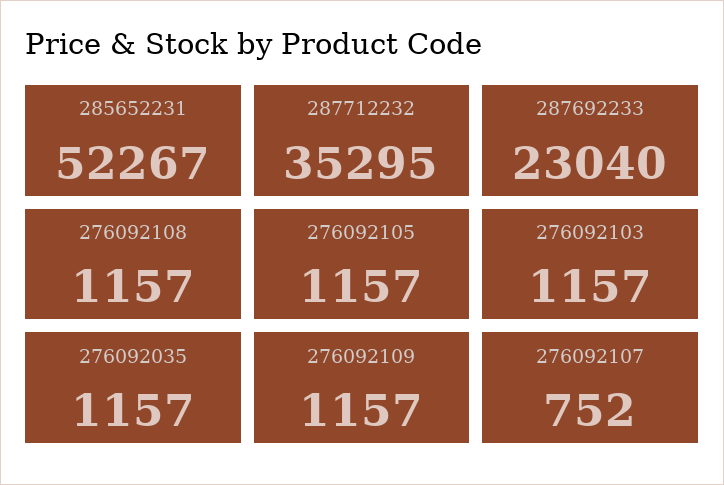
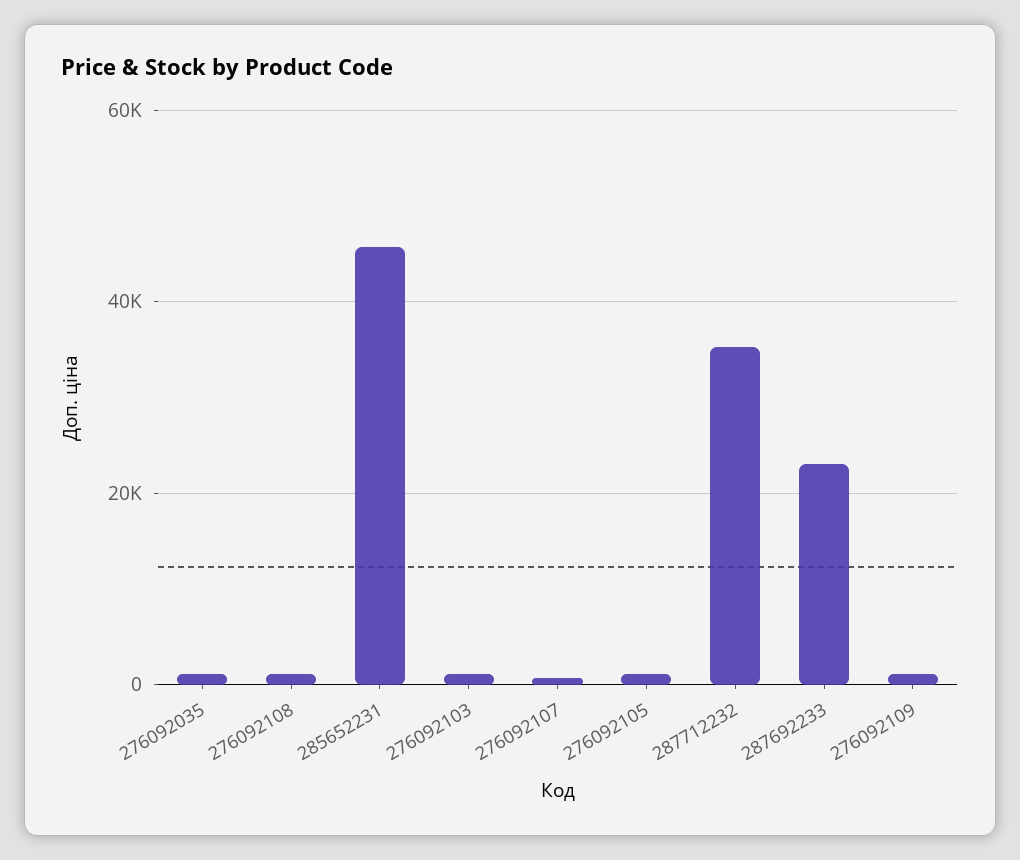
  {
-   "285652231": 52267,
+   "285652231": 46000,
    "287712232": 35295,
    "287692233": 23040,
    "276092108": 1157,
    "276092105": 1157,
    "276092103": 1157,
    "276092035": 1157,
    "276092109": 1157,
    "276092107": 752
  }

